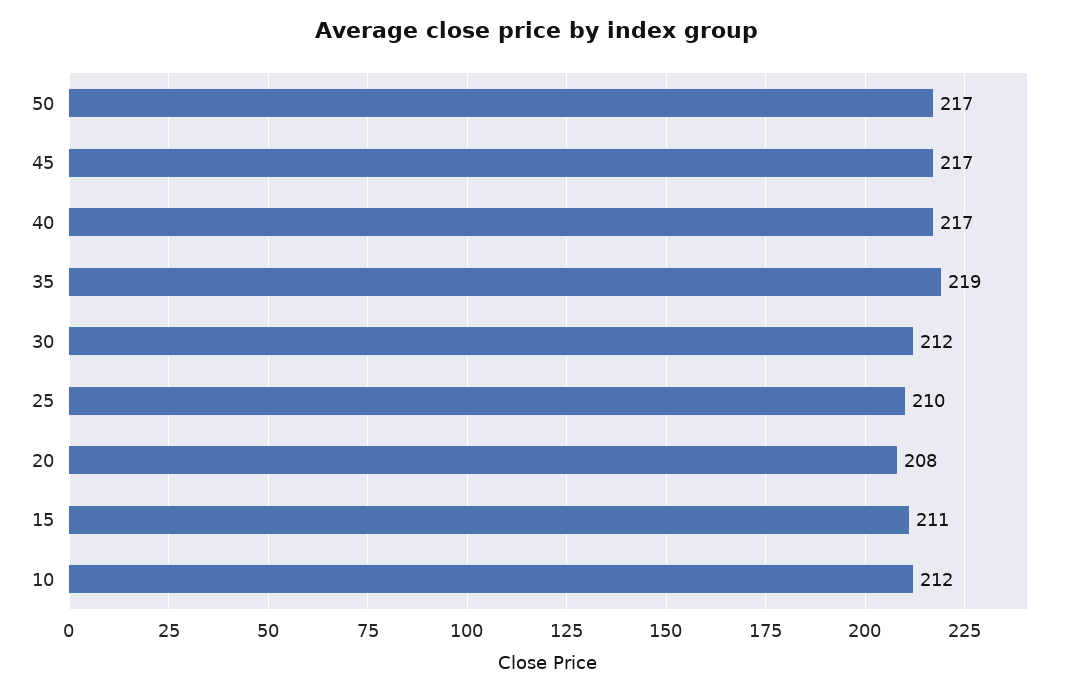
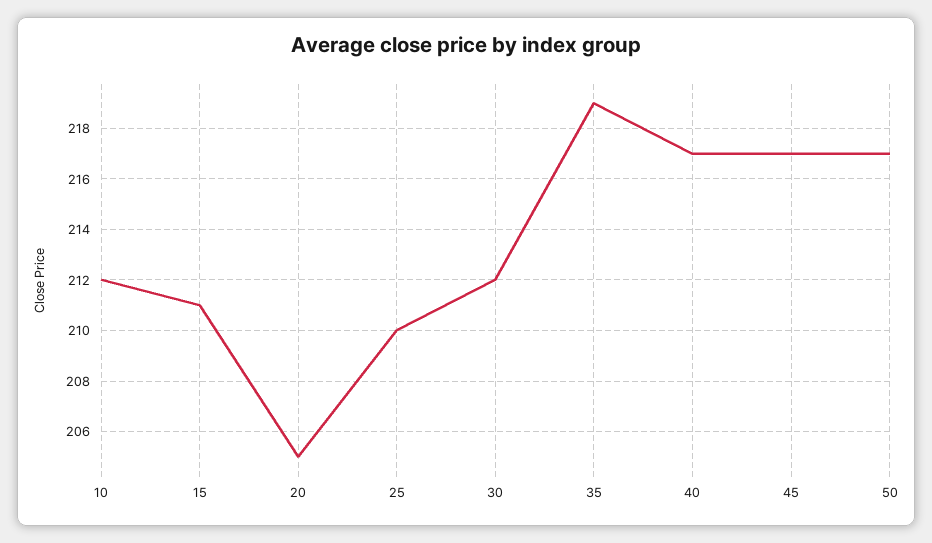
  {
    "50": 217,
    "45": 217,
    "40": 217,
    "35": 219,
    "30": 212,
    "25": 210,
-   "20": 208,
+   "20": 205,
    "15": 211,
    "10": 212
  }

